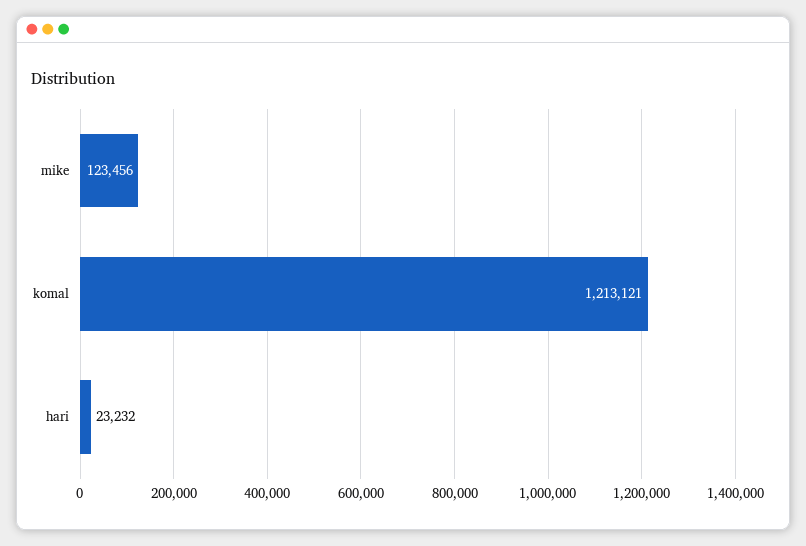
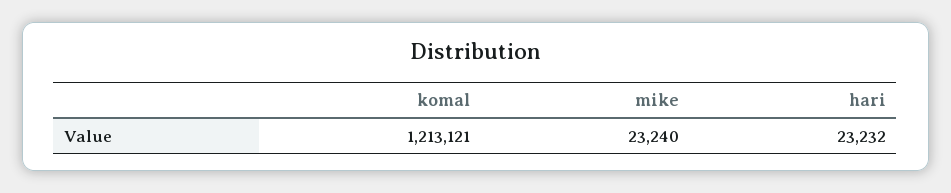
  {
-   "mike": 123456,
+   "mike": 23240,
    "komal": 1213121,
    "hari": 23232
  }

